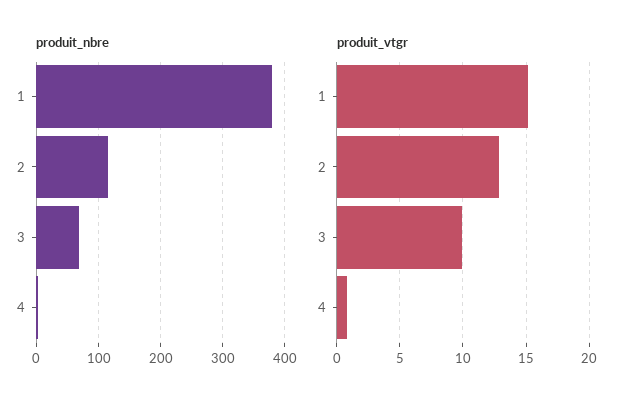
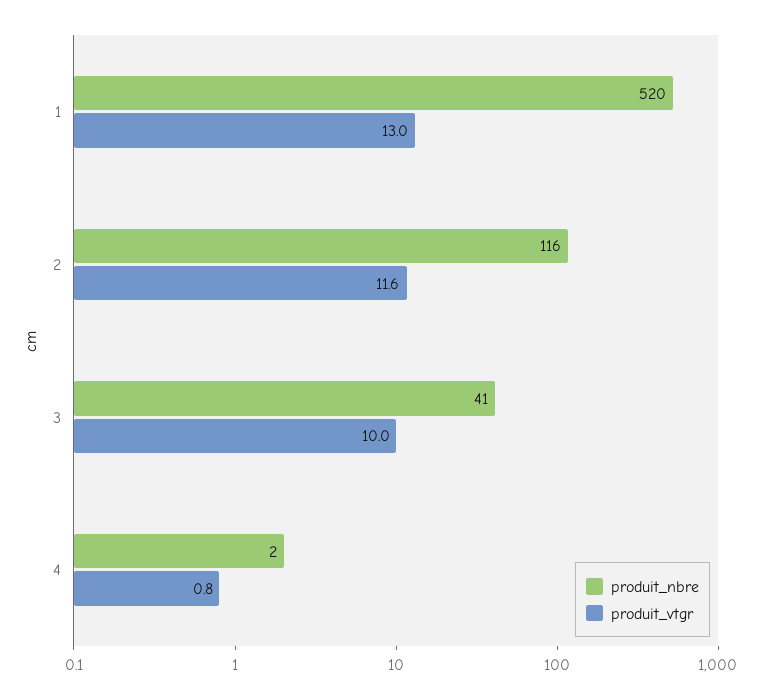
  {
    "produit_nbre": {
-     "1": 380,
+     "1": 520,
      "2": 116,
-     "3": 70,
+     "3": 41,
      "4": 2
    },
    "produit_vtgr": {
-     "1": 15,
+     "1": 13,
-     "2": 13,
+     "2": 11.6,
      "3": 10,
      "4": 0.8
    }
  }

